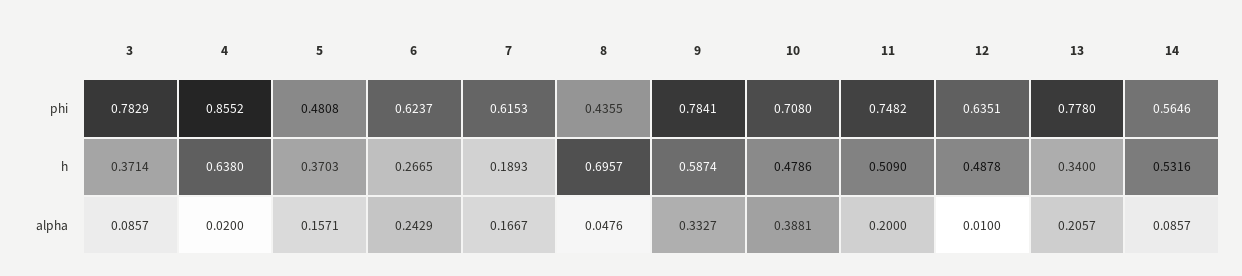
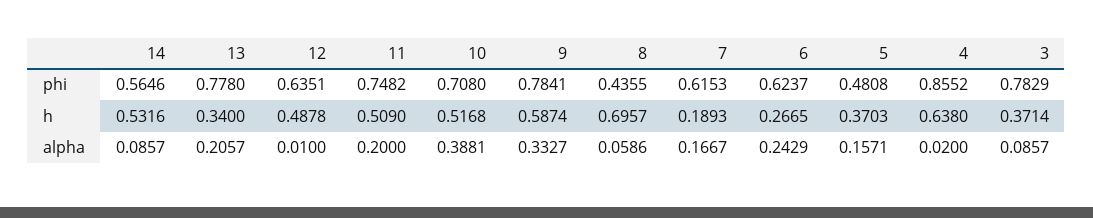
  {
    "3": {
      "phi": 0.7829,
      "h": 0.3714,
      "alpha": 0.0857
    },
    "4": {
      "phi": 0.8552,
      "h": 0.638,
      "alpha": 0.02
    },
    "5": {
      "phi": 0.4808,
      "h": 0.3703,
      "alpha": 0.1571
    },
    "6": {
      "phi": 0.6237,
      "h": 0.2665,
      "alpha": 0.2429
    },
    "7": {
      "phi": 0.6153,
      "h": 0.1893,
      "alpha": 0.1667
    },
    "8": {
      "phi": 0.4355,
      "h": 0.6957,
-     "alpha": 0.0476
+     "alpha": 0.0586
    },
    "9": {
      "phi": 0.7841,
      "h": 0.5874,
      "alpha": 0.3327
    },
    "10": {
      "phi": 0.708,
-     "h": 0.4786,
+     "h": 0.5168,
      "alpha": 0.3881
    },
    "11": {
      "phi": 0.7482,
      "h": 0.509,
      "alpha": 0.2
    },
    "12": {
      "phi": 0.6351,
      "h": 0.4878,
      "alpha": 0.01
    },
    "13": {
      "phi": 0.778,
      "h": 0.34,
      "alpha": 0.2057
    },
    "14": {
      "phi": 0.5646,
      "h": 0.5316,
      "alpha": 0.0857
    }
  }

